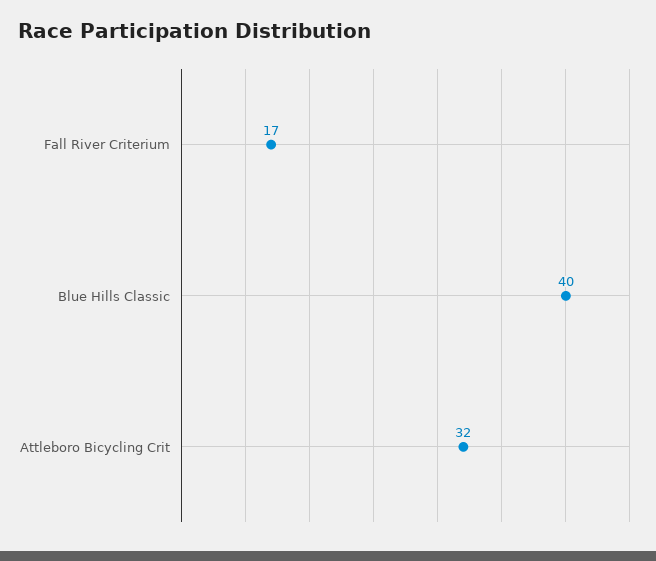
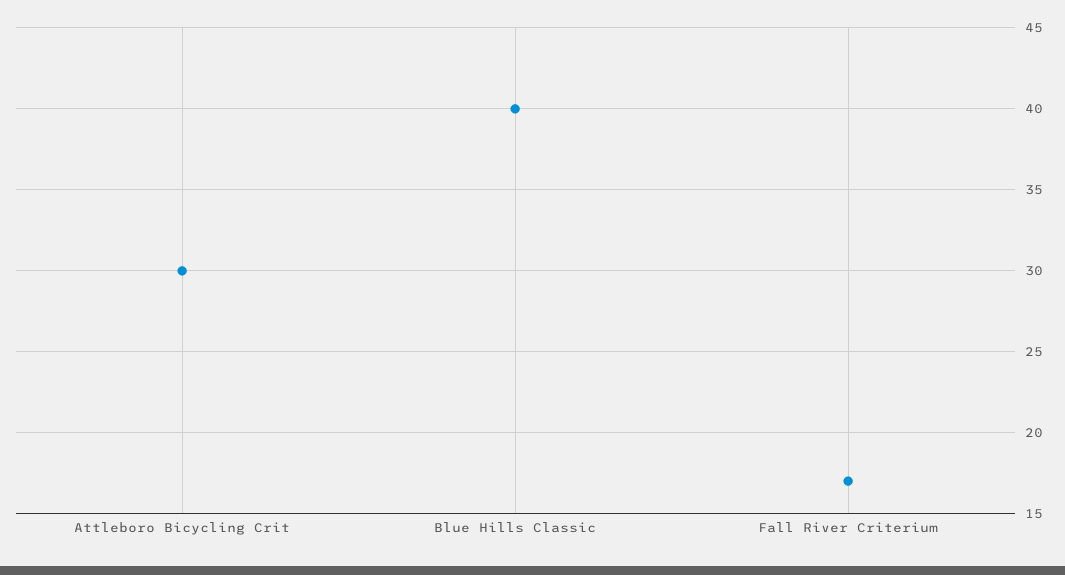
  {
    "Fall River Criterium": 17,
    "Blue Hills Classic": 40,
-   "Attleboro Bicycling Crit": 32
+   "Attleboro Bicycling Crit": 30
  }

